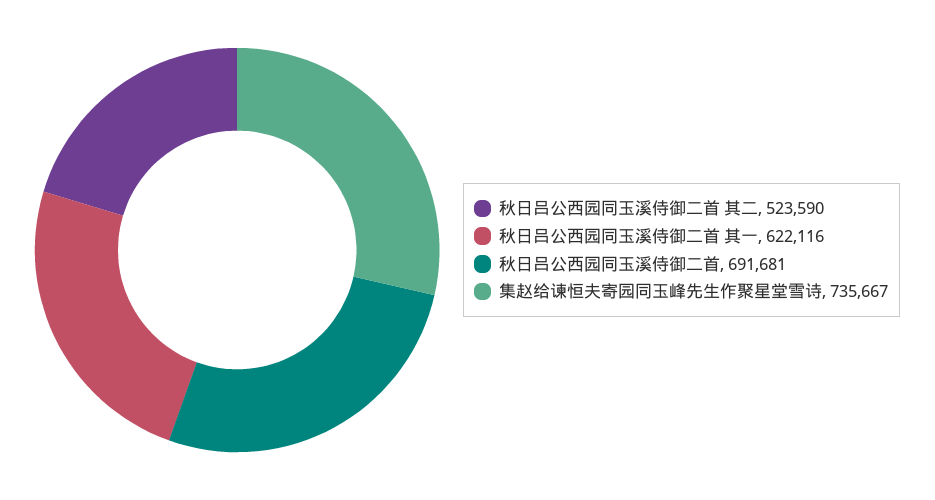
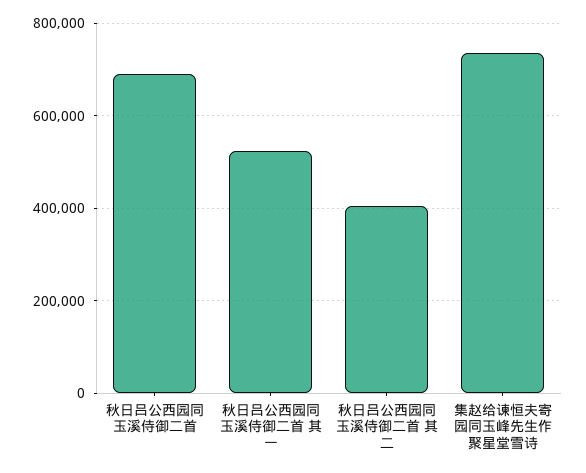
  {
-   "秋日吕公西园同玉溪侍御二首 其二": 523590,
+   "秋日吕公西园同玉溪侍御二首 其二": 400000,
-   "秋日吕公西园同玉溪侍御二首 其一": 622116,
+   "秋日吕公西园同玉溪侍御二首 其一": 520000,
    "秋日吕公西园同玉溪侍御二首": 691681,
    "集赵给谏恒夫寄园同玉峰先生作聚星堂雪诗": 735667
  }

